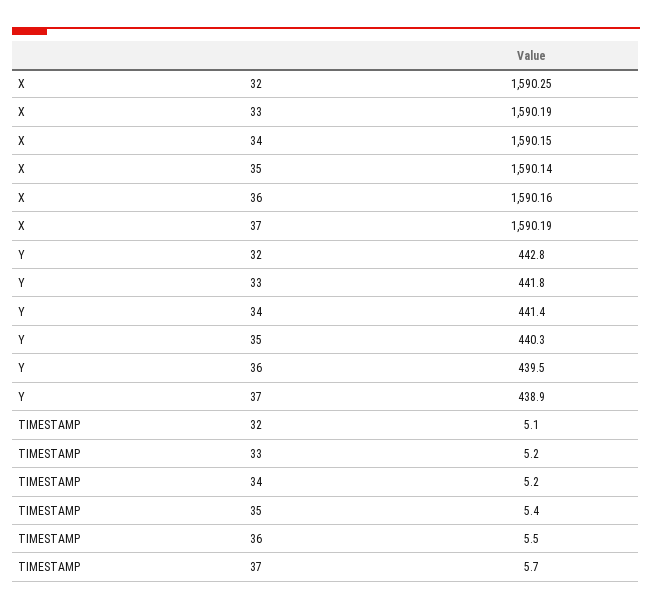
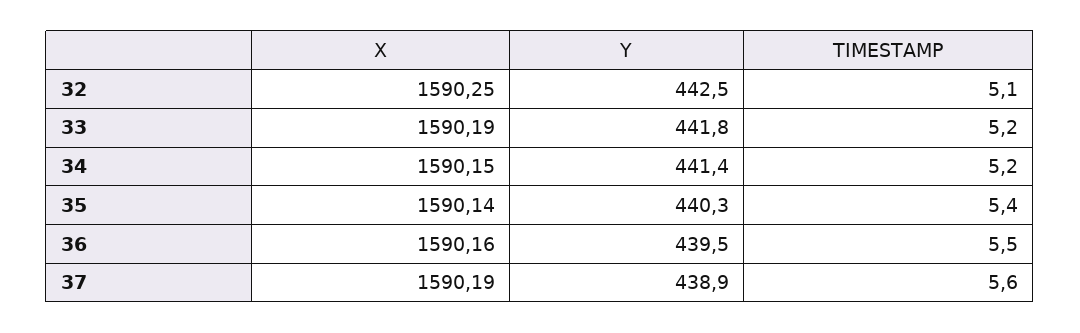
  {
    "X": {
      "32": 1590.25,
      "33": 1590.19,
      "34": 1590.15,
      "35": 1590.14,
      "36": 1590.16,
      "37": 1590.19
    },
    "Y": {
-     "32": 442.8,
+     "32": 442.5,
      "33": 441.8,
      "34": 441.4,
      "35": 440.3,
      "36": 439.5,
      "37": 438.9
    },
    "TIMESTAMP": {
      "32": 5.1,
      "33": 5.2,
      "34": 5.2,
      "35": 5.4,
      "36": 5.5,
-     "37": 5.7
+     "37": 5.6
    }
  }

